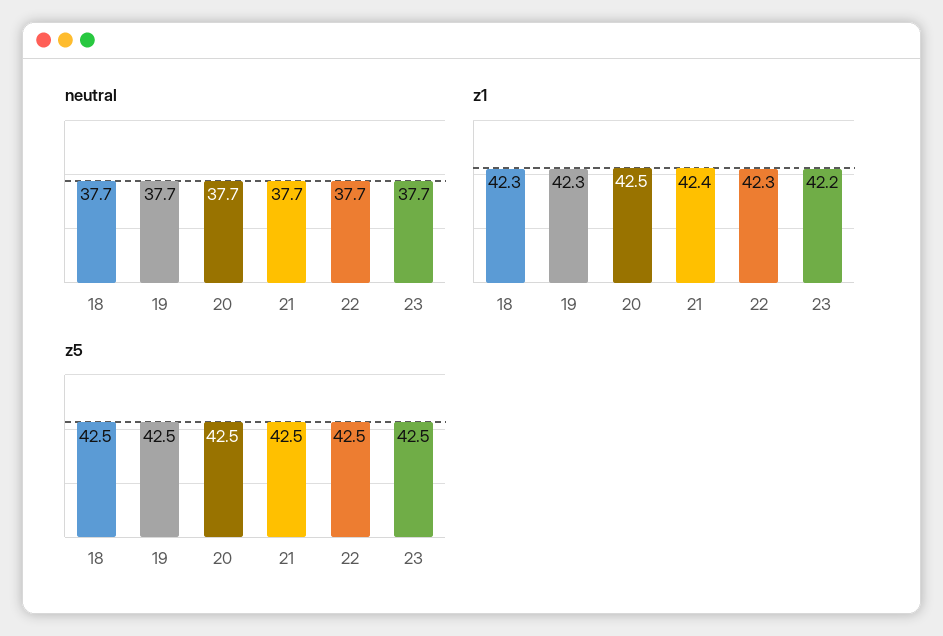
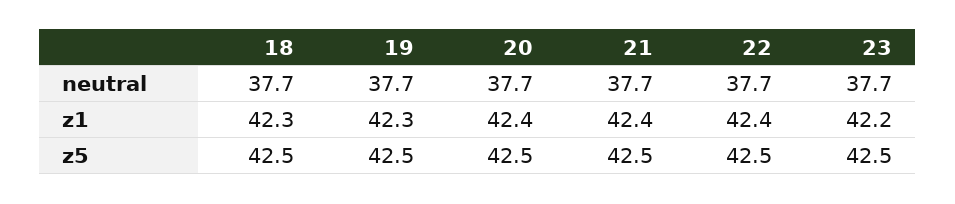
  {
    "neutral": {
      "18": 37.7,
      "19": 37.7,
      "20": 37.7,
      "21": 37.7,
      "22": 37.7,
      "23": 37.7
    },
    "z1": {
      "18": 42.3,
      "19": 42.3,
-     "20": 42.5,
+     "20": 42.4,
      "21": 42.4,
-     "22": 42.3,
+     "22": 42.4,
      "23": 42.2
    },
    "z5": {
      "18": 42.5,
      "19": 42.5,
      "20": 42.5,
      "21": 42.5,
      "22": 42.5,
      "23": 42.5
    }
  }

